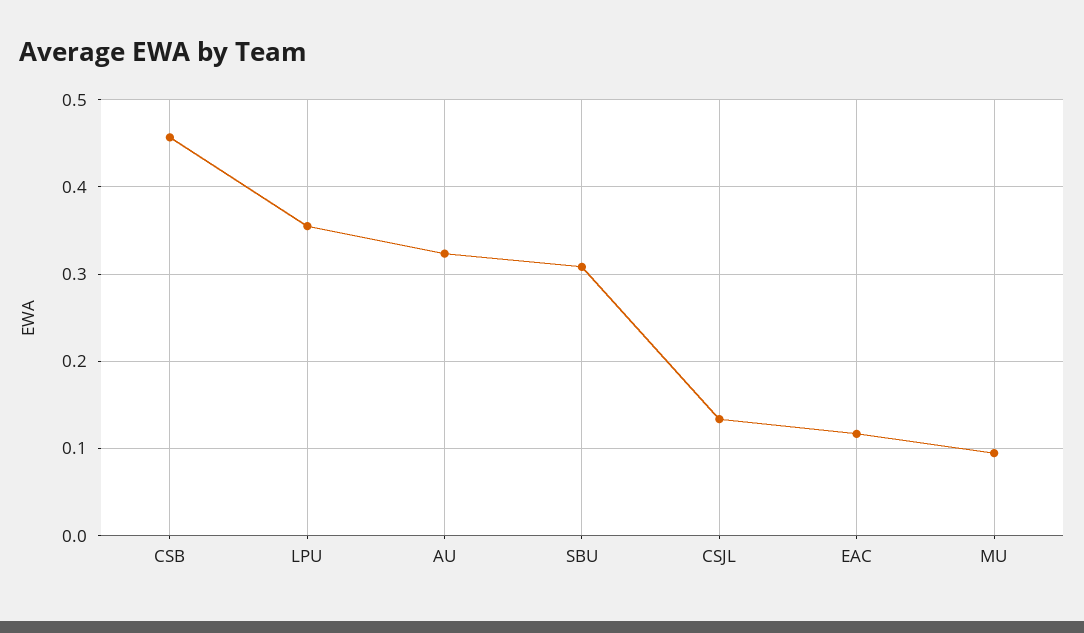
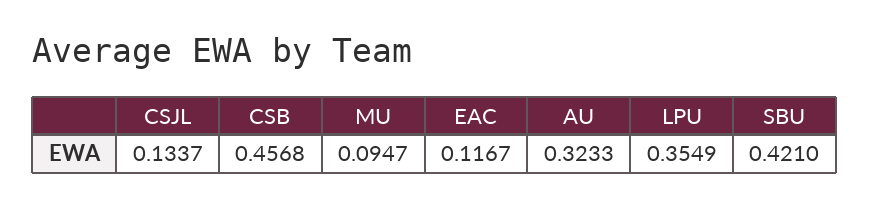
  {
    "CSB": 0.4568,
    "LPU": 0.3549,
    "AU": 0.3233,
-   "SBU": 0.31,
+   "SBU": 0.421,
    "CSJL": 0.1337,
    "EAC": 0.1167,
    "MU": 0.0947
  }

